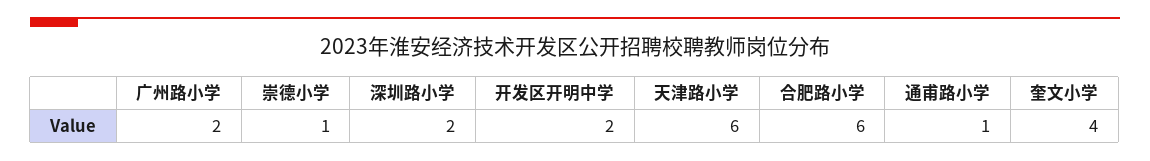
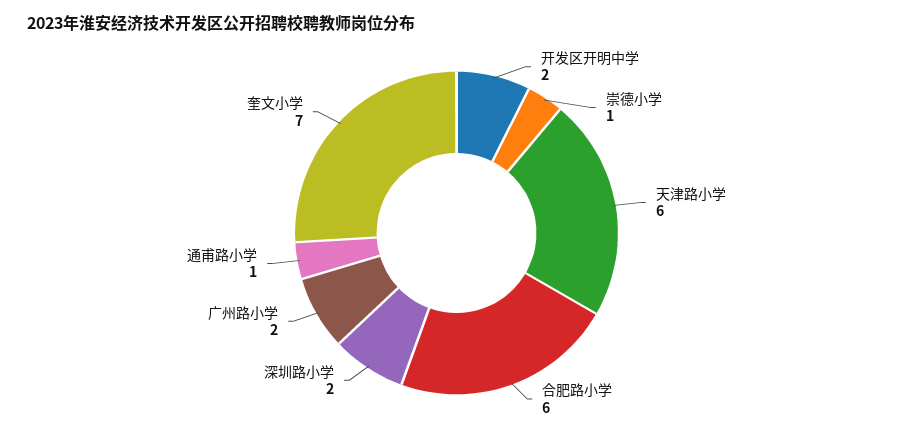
  {
    "广州路小学": 2,
    "崇德小学": 1,
    "深圳路小学": 2,
    "开发区开明中学": 2,
    "天津路小学": 6,
    "合肥路小学": 6,
    "通甫路小学": 1,
-   "奎文小学": 4
+   "奎文小学": 7
  }

